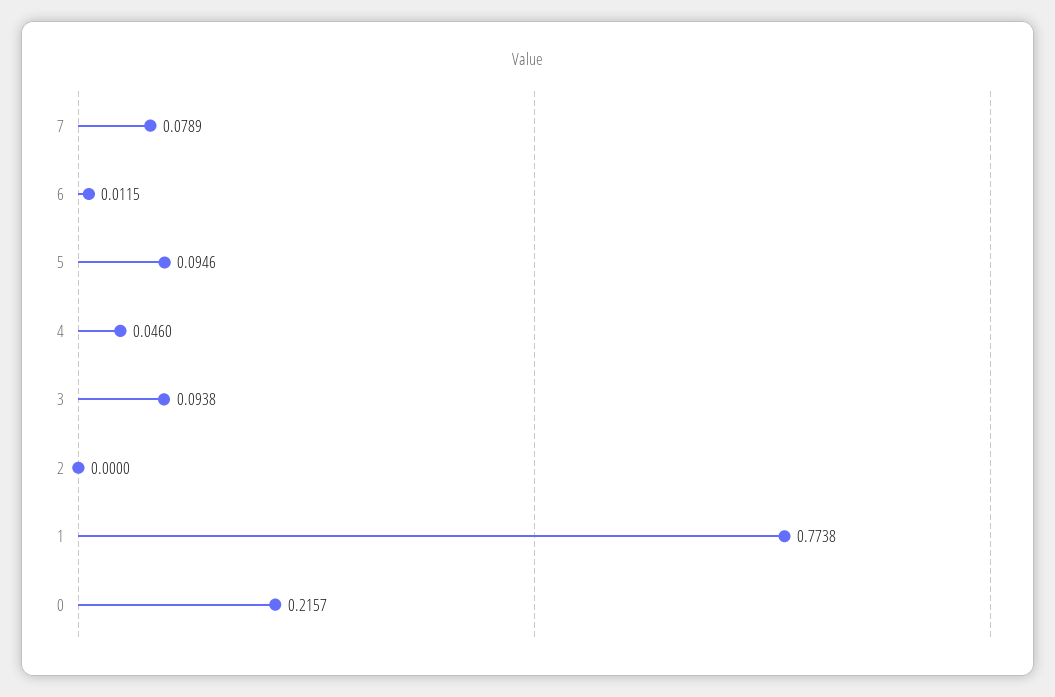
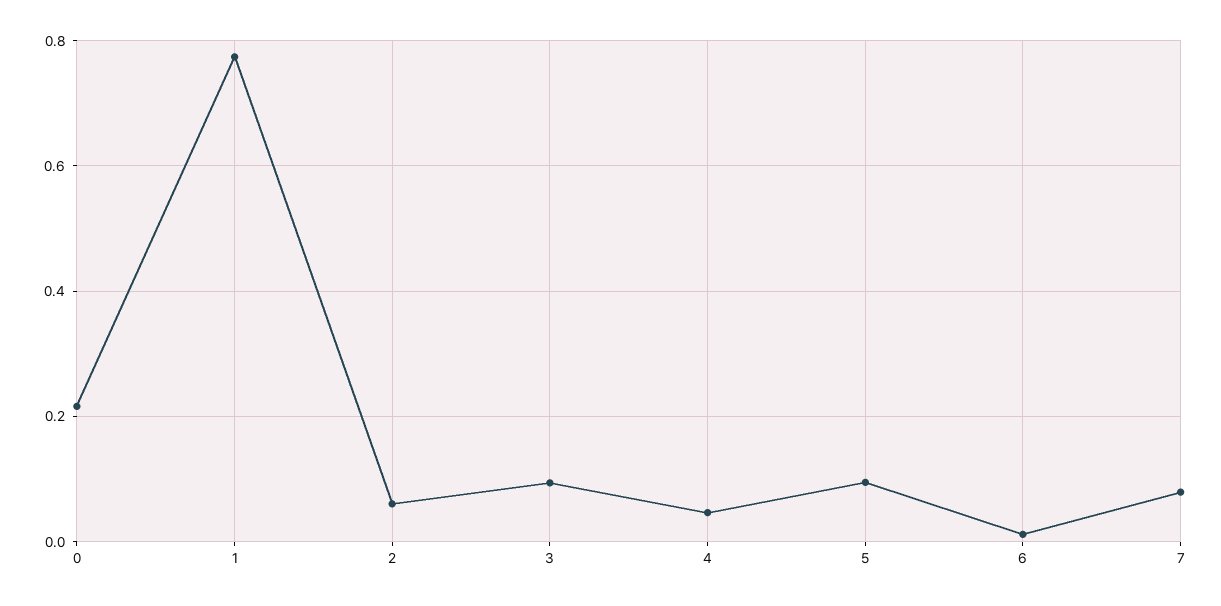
  {
    "7": 0.0789,
    "6": 0.0115,
    "5": 0.0946,
    "4": 0.046,
    "3": 0.0938,
-   "2": 0,
+   "2": 0.06,
    "1": 0.7738,
    "0": 0.2157
  }

